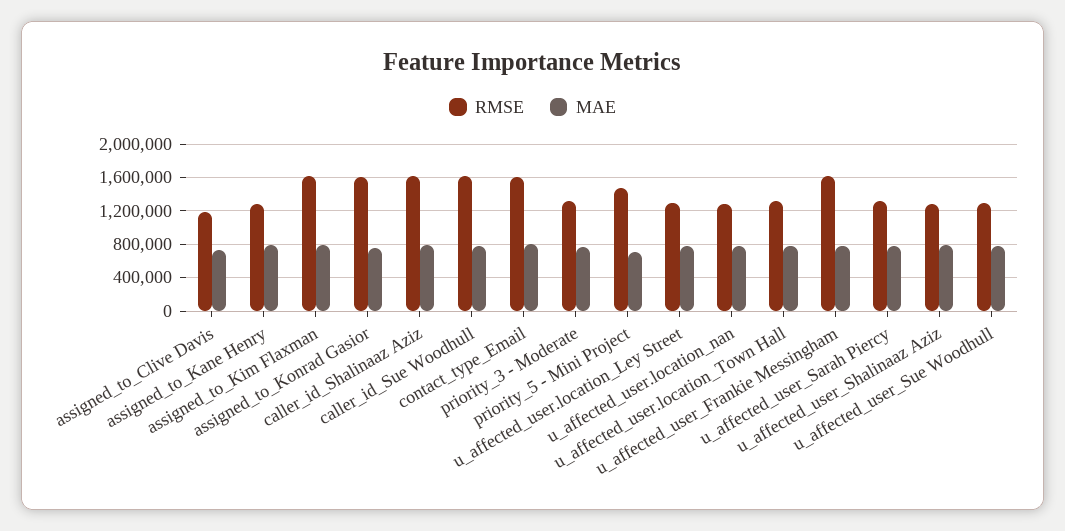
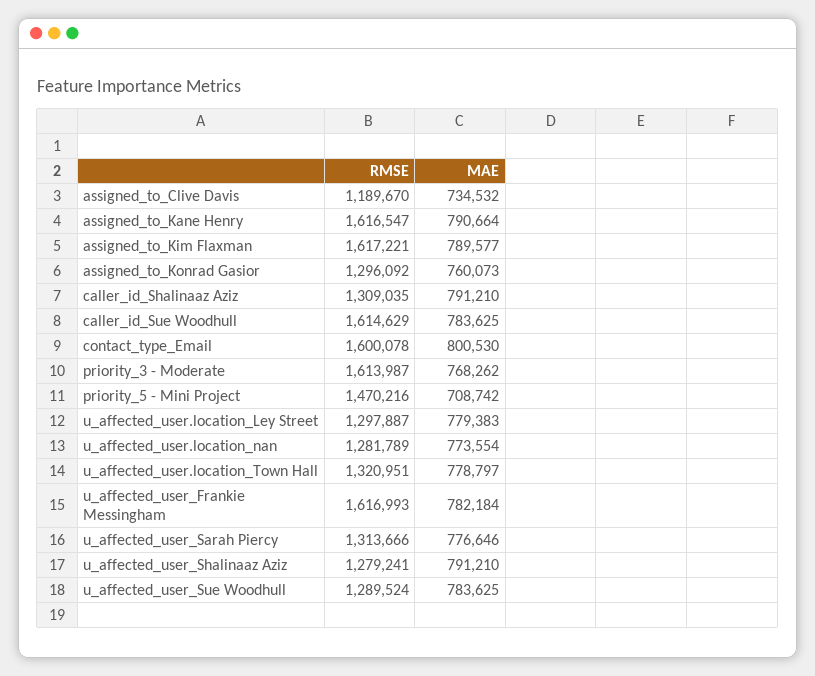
  {
    "RMSE": {
      "assigned_to_Clive Davis": 1189670,
-     "assigned_to_Kane Henry": 1300000,
+     "assigned_to_Kane Henry": 1616547,
      "assigned_to_Kim Flaxman": 1617221,
-     "assigned_to_Konrad Gasior": 1600000,
+     "assigned_to_Konrad Gasior": 1296092,
-     "caller_id_Shalinaaz Aziz": 1600000,
+     "caller_id_Shalinaaz Aziz": 1309035,
      "caller_id_Sue Woodhull": 1614629,
      "contact_type_Email": 1600078,
-     "priority_3 - Moderate": 1300000,
+     "priority_3 - Moderate": 1613987,
      "priority_5 - Mini Project": 1470216,
      "u_affected_user.location_Ley Street": 1297887,
      "u_affected_user.location_nan": 1281789,
      "u_affected_user.location_Town Hall": 1320951,
      "u_affected_user_Frankie Messingham": 1616993,
      "u_affected_user_Sarah Piercy": 1313666,
      "u_affected_user_Shalinaaz Aziz": 1279241,
      "u_affected_user_Sue Woodhull": 1289524
    },
    "MAE": {
      "assigned_to_Clive Davis": 734532,
      "assigned_to_Kane Henry": 790664,
      "assigned_to_Kim Flaxman": 789577,
      "assigned_to_Konrad Gasior": 760073,
      "caller_id_Shalinaaz Aziz": 791210,
      "caller_id_Sue Woodhull": 783625,
      "contact_type_Email": 800530,
      "priority_3 - Moderate": 768262,
      "priority_5 - Mini Project": 708742,
      "u_affected_user.location_Ley Street": 779383,
      "u_affected_user.location_nan": 773554,
      "u_affected_user.location_Town Hall": 778797,
      "u_affected_user_Frankie Messingham": 782184,
      "u_affected_user_Sarah Piercy": 776646,
      "u_affected_user_Shalinaaz Aziz": 791210,
      "u_affected_user_Sue Woodhull": 783625
    }
  }

